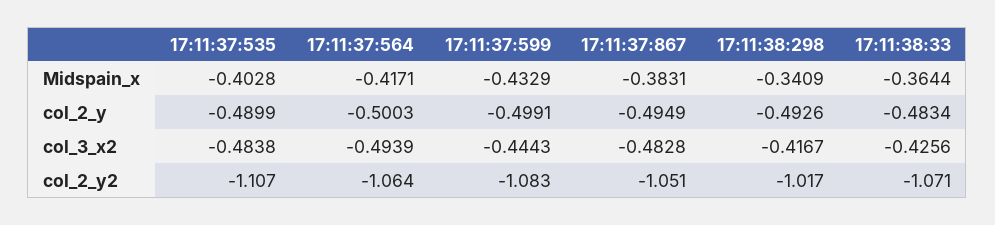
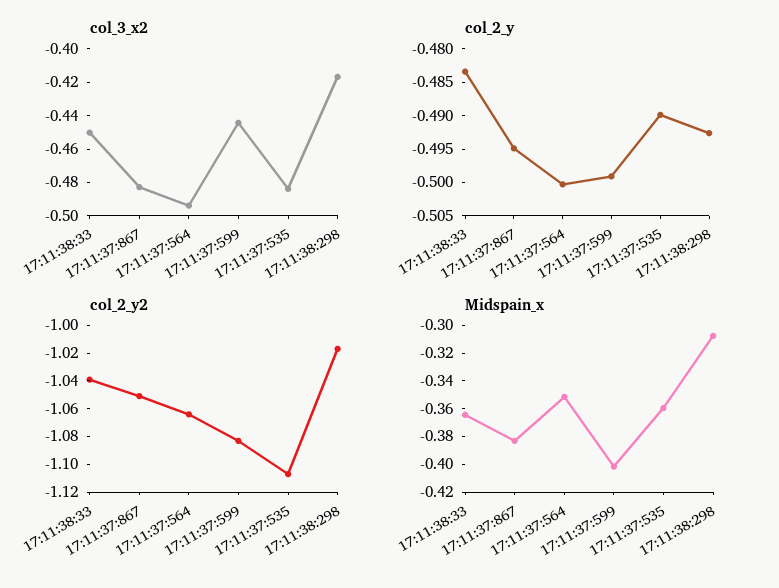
  {
    "Midspain_x": {
-     "17:11:37:535": -0.4028,
+     "17:11:37:535": -0.36,
-     "17:11:37:564": -0.4171,
+     "17:11:37:564": -0.35,
-     "17:11:37:599": -0.4329,
+     "17:11:37:599": -0.4,
      "17:11:37:867": -0.3831,
-     "17:11:38:298": -0.3409,
+     "17:11:38:298": -0.31,
      "17:11:38:33": -0.3644
    },
    "col_2_y": {
      "17:11:37:535": -0.4899,
      "17:11:37:564": -0.5003,
      "17:11:37:599": -0.4991,
      "17:11:37:867": -0.4949,
      "17:11:38:298": -0.4926,
      "17:11:38:33": -0.4834
    },
    "col_3_x2": {
      "17:11:37:535": -0.4838,
      "17:11:37:564": -0.4939,
      "17:11:37:599": -0.4443,
      "17:11:37:867": -0.4828,
      "17:11:38:298": -0.4167,
-     "17:11:38:33": -0.4256
+     "17:11:38:33": -0.45
    },
    "col_2_y2": {
      "17:11:37:535": -1.107,
      "17:11:37:564": -1.064,
      "17:11:37:599": -1.083,
      "17:11:37:867": -1.051,
      "17:11:38:298": -1.017,
-     "17:11:38:33": -1.071
+     "17:11:38:33": -1.04
    }
  }

